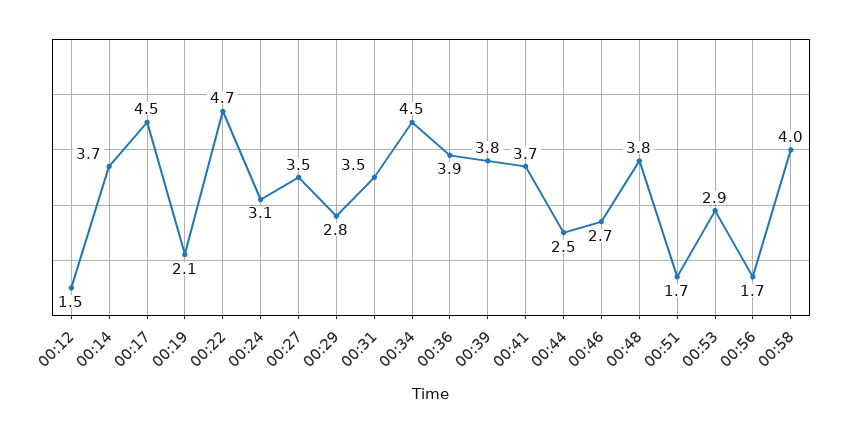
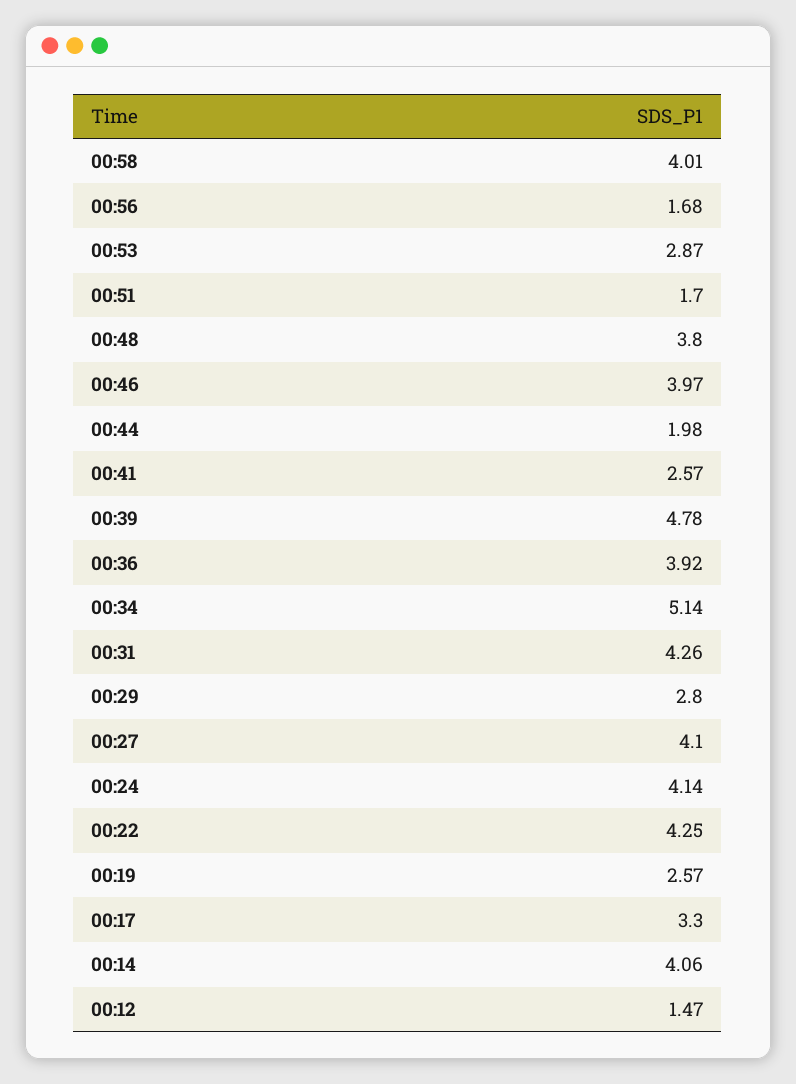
  {
    "00:12": 1.47,
-   "00:14": 3.7,
+   "00:14": 4.06,
-   "00:17": 4.5,
+   "00:17": 3.3,
-   "00:19": 2.1,
+   "00:19": 2.57,
-   "00:22": 4.7,
+   "00:22": 4.25,
-   "00:24": 3.1,
+   "00:24": 4.14,
-   "00:27": 3.5,
+   "00:27": 4.1,
    "00:29": 2.8,
-   "00:31": 3.5,
+   "00:31": 4.26,
-   "00:34": 4.5,
+   "00:34": 5.14,
    "00:36": 3.92,
-   "00:39": 3.8,
+   "00:39": 4.78,
-   "00:41": 3.7,
+   "00:41": 2.57,
-   "00:44": 2.5,
+   "00:44": 1.98,
-   "00:46": 2.7,
+   "00:46": 3.97,
    "00:48": 3.8,
    "00:51": 1.7,
    "00:53": 2.87,
    "00:56": 1.68,
    "00:58": 4.01
  }

